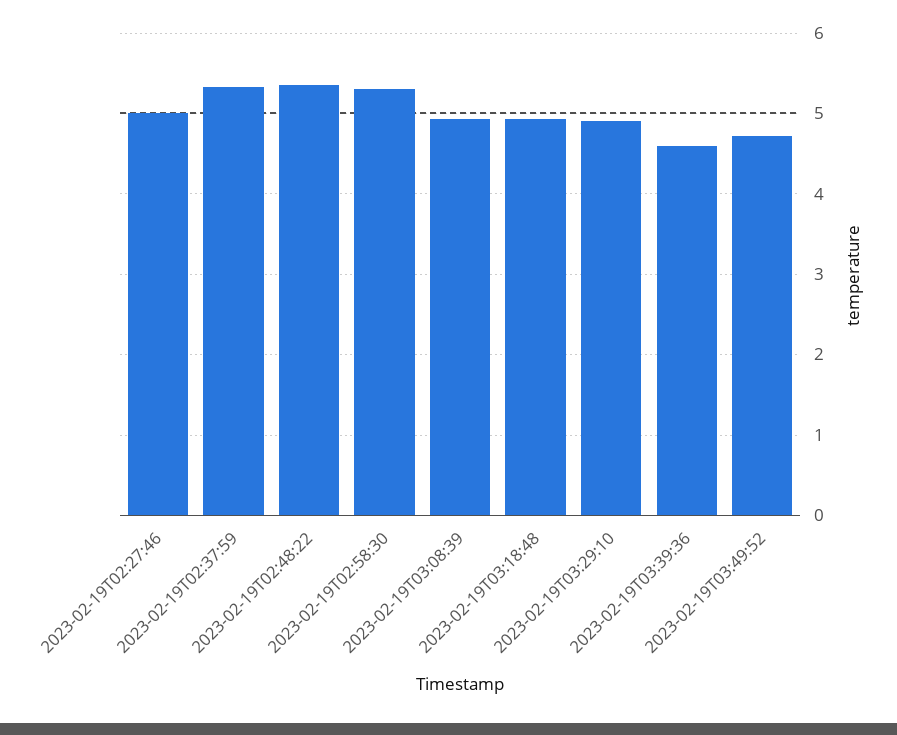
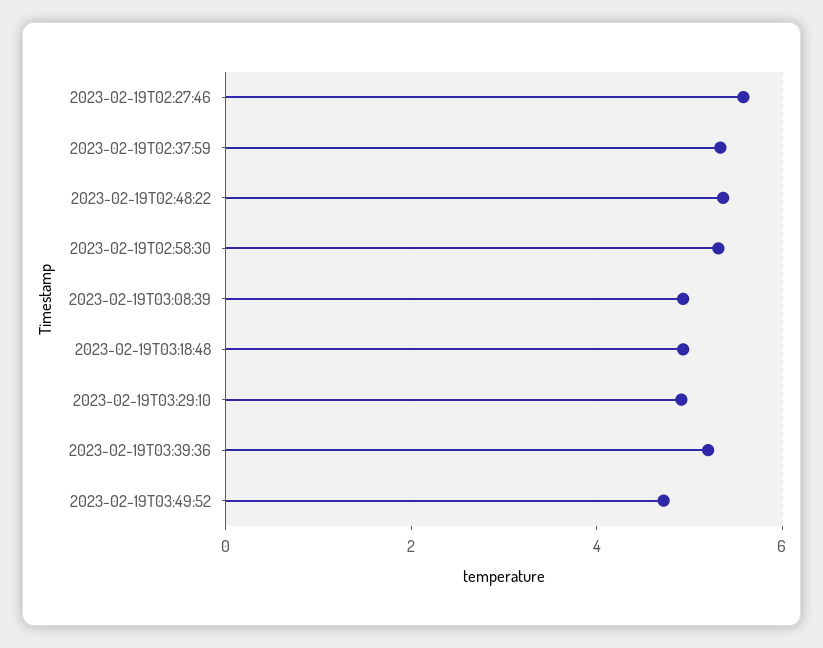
  {
-   "2023-02-19T02:27:46": 5,
+   "2023-02-19T02:27:46": 5.6,
    "2023-02-19T02:37:59": 5.3,
    "2023-02-19T02:48:22": 5.4,
    "2023-02-19T02:58:30": 5.3,
    "2023-02-19T03:08:39": 4.9,
    "2023-02-19T03:18:48": 4.9,
    "2023-02-19T03:29:10": 4.9,
-   "2023-02-19T03:39:36": 4.6,
+   "2023-02-19T03:39:36": 5.2,
    "2023-02-19T03:49:52": 4.7
  }

